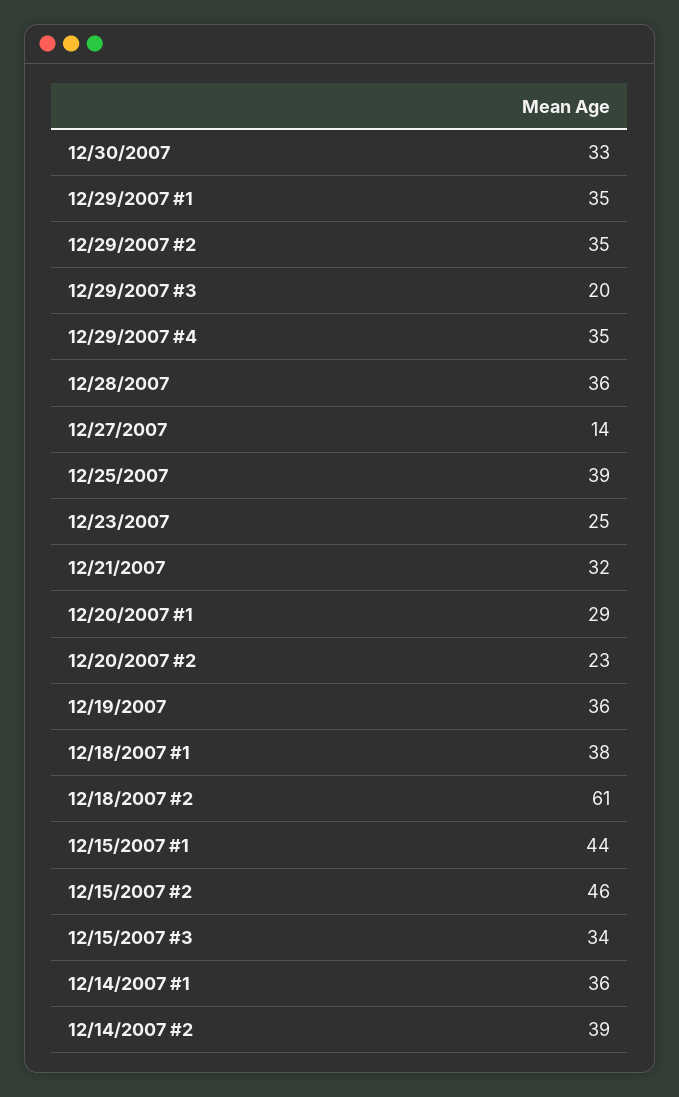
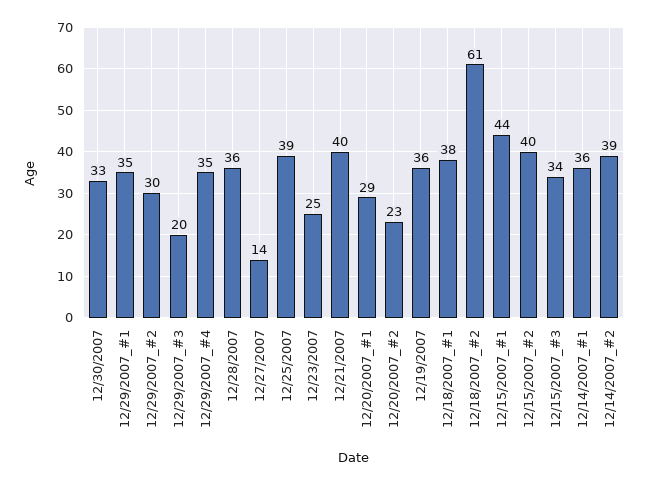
  {
    "12/30/2007": 33,
    "12/29/2007 #1": 35,
-   "12/29/2007 #2": 35,
+   "12/29/2007 #2": 30,
    "12/29/2007 #3": 20,
    "12/29/2007 #4": 35,
    "12/28/2007": 36,
    "12/27/2007": 14,
    "12/25/2007": 39,
    "12/23/2007": 25,
-   "12/21/2007": 32,
+   "12/21/2007": 40,
    "12/20/2007 #1": 29,
    "12/20/2007 #2": 23,
    "12/19/2007": 36,
    "12/18/2007 #1": 38,
    "12/18/2007 #2": 61,
    "12/15/2007 #1": 44,
-   "12/15/2007 #2": 46,
+   "12/15/2007 #2": 40,
    "12/15/2007 #3": 34,
    "12/14/2007 #1": 36,
    "12/14/2007 #2": 39
  }

